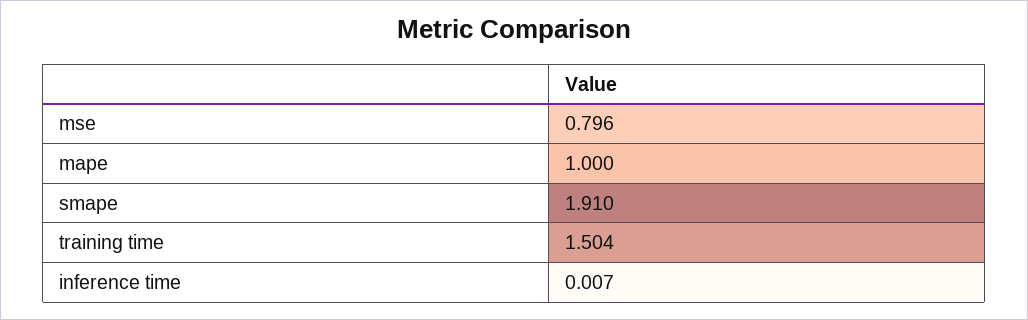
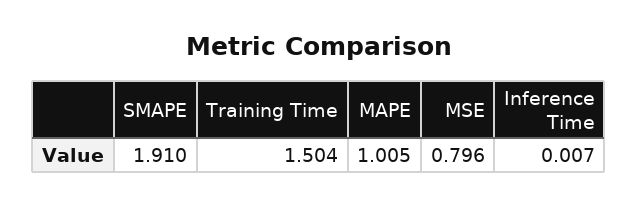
  {
    "mse": 0.796,
-   "mape": 1,
+   "mape": 1.005,
    "smape": 1.91,
    "training time": 1.504,
    "inference time": 0.007
  }

